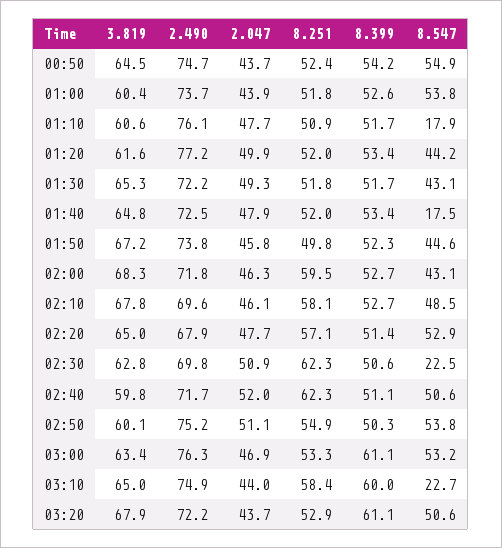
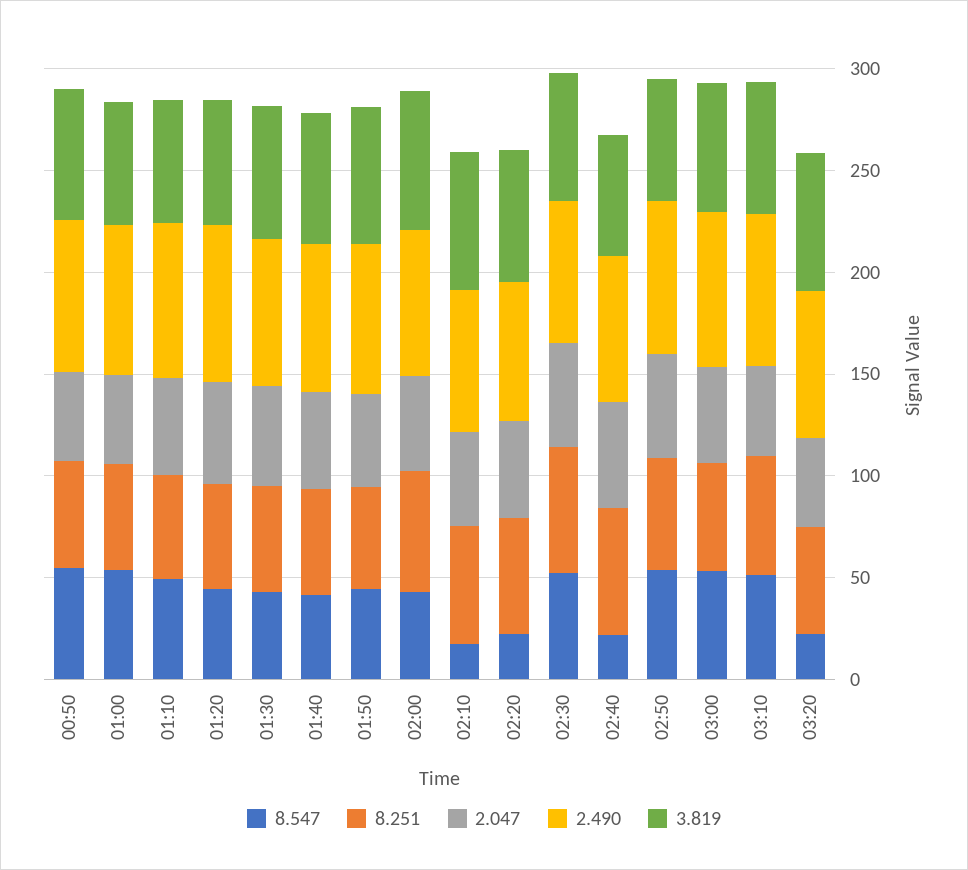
  {
    "3.819": {
      "00:50": 64.5,
      "01:00": 60.4,
      "01:10": 60.6,
      "01:20": 61.6,
      "01:30": 65.3,
      "01:40": 64.8,
      "01:50": 67.2,
      "02:00": 68.3,
      "02:10": 67.8,
      "02:20": 65,
      "02:30": 62.8,
      "02:40": 59.8,
      "02:50": 60.1,
      "03:00": 63.4,
      "03:10": 65,
      "03:20": 67.9
    },
    "2.490": {
      "00:50": 74.7,
      "01:00": 73.7,
      "01:10": 76.1,
      "01:20": 77.2,
      "01:30": 72.2,
      "01:40": 72.5,
      "01:50": 73.8,
      "02:00": 71.8,
      "02:10": 69.6,
      "02:20": 67.9,
      "02:30": 69.8,
      "02:40": 71.7,
      "02:50": 75.2,
      "03:00": 76.3,
      "03:10": 74.9,
      "03:20": 72.2
    },
    "2.047": {
      "00:50": 43.7,
      "01:00": 43.9,
      "01:10": 47.7,
      "01:20": 49.9,
      "01:30": 49.3,
      "01:40": 47.9,
      "01:50": 45.8,
      "02:00": 46.3,
      "02:10": 46.1,
      "02:20": 47.7,
      "02:30": 50.9,
      "02:40": 52,
      "02:50": 51.1,
      "03:00": 46.9,
      "03:10": 44,
      "03:20": 43.7
    },
    "8.251": {
      "00:50": 52.4,
      "01:00": 51.8,
      "01:10": 50.9,
      "01:20": 52,
      "01:30": 51.8,
      "01:40": 52,
      "01:50": 49.8,
      "02:00": 59.5,
      "02:10": 58.1,
      "02:20": 57.1,
      "02:30": 62.3,
      "02:40": 62.3,
      "02:50": 54.9,
      "03:00": 53.3,
      "03:10": 58.4,
      "03:20": 52.9
    },
-   "8.399": {
-     "00:50": 54.2,
-     "01:00": 52.6,
-     "01:10": 51.7,
-     "01:20": 53.4,
-     "01:30": 51.7,
-     "01:40": 53.4,
-     "01:50": 52.3,
-     "02:00": 52.7,
-     "02:10": 52.7,
-     "02:20": 51.4,
-     "02:30": 50.6,
-     "02:40": 51.1,
-     "02:50": 50.3,
-     "03:00": 61.1,
-     "03:10": 60,
-     "03:20": 61.1
-   },
    "8.547": {
      "00:50": 54.9,
      "01:00": 53.8,
-     "01:10": 17.9,
+     "01:10": 50,
      "01:20": 44.2,
      "01:30": 43.1,
-     "01:40": 17.5,
+     "01:40": 40,
      "01:50": 44.6,
      "02:00": 43.1,
-     "02:10": 48.5,
+     "02:10": 20,
-     "02:20": 52.9,
+     "02:20": 20,
-     "02:30": 22.5,
+     "02:30": 50,
-     "02:40": 50.6,
+     "02:40": 20,
      "02:50": 53.8,
      "03:00": 53.2,
-     "03:10": 22.7,
+     "03:10": 50,
-     "03:20": 50.6
+     "03:20": 20
    }
  }

